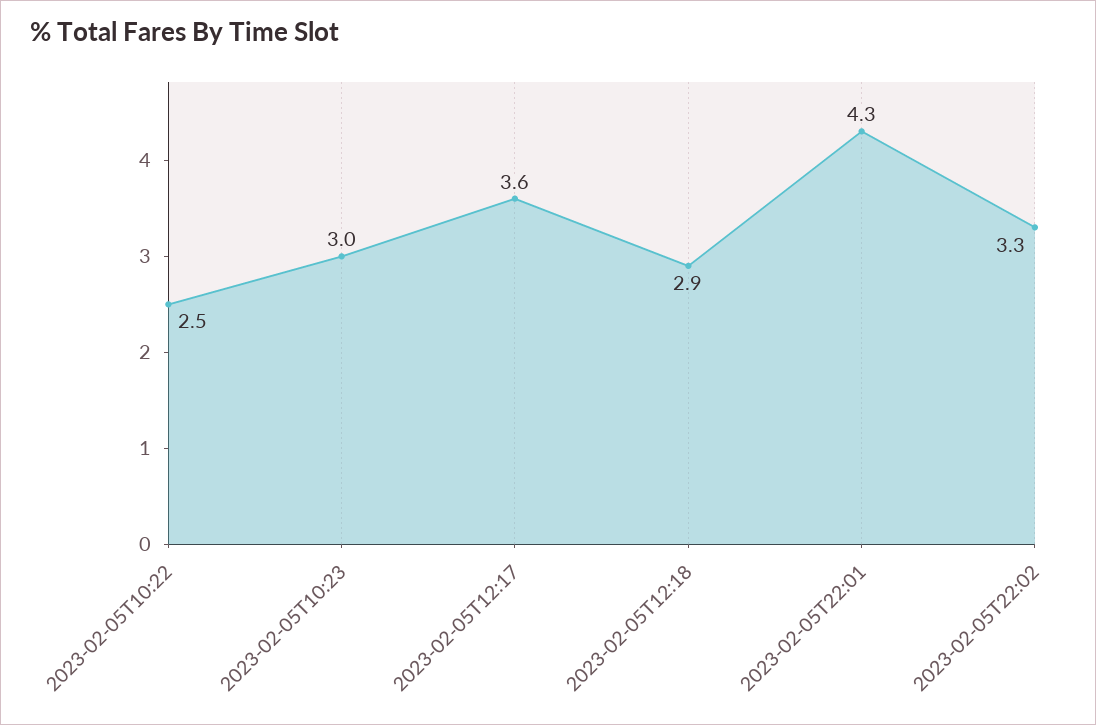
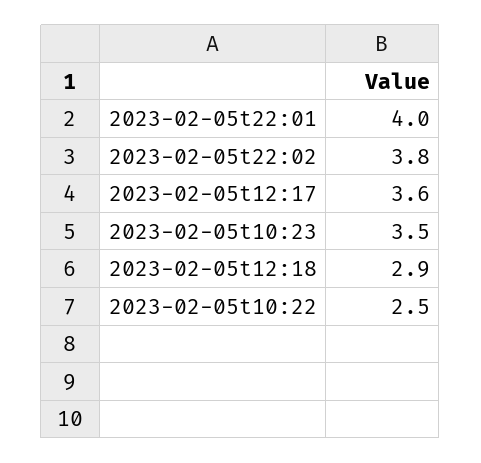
  {
    "2023-02-05T10:22": 2.5,
-   "2023-02-05T10:23": 3,
+   "2023-02-05T10:23": 3.5,
    "2023-02-05T12:17": 3.6,
    "2023-02-05T12:18": 2.9,
-   "2023-02-05T22:01": 4.3,
+   "2023-02-05T22:01": 4,
-   "2023-02-05T22:02": 3.3
+   "2023-02-05T22:02": 3.8
  }

